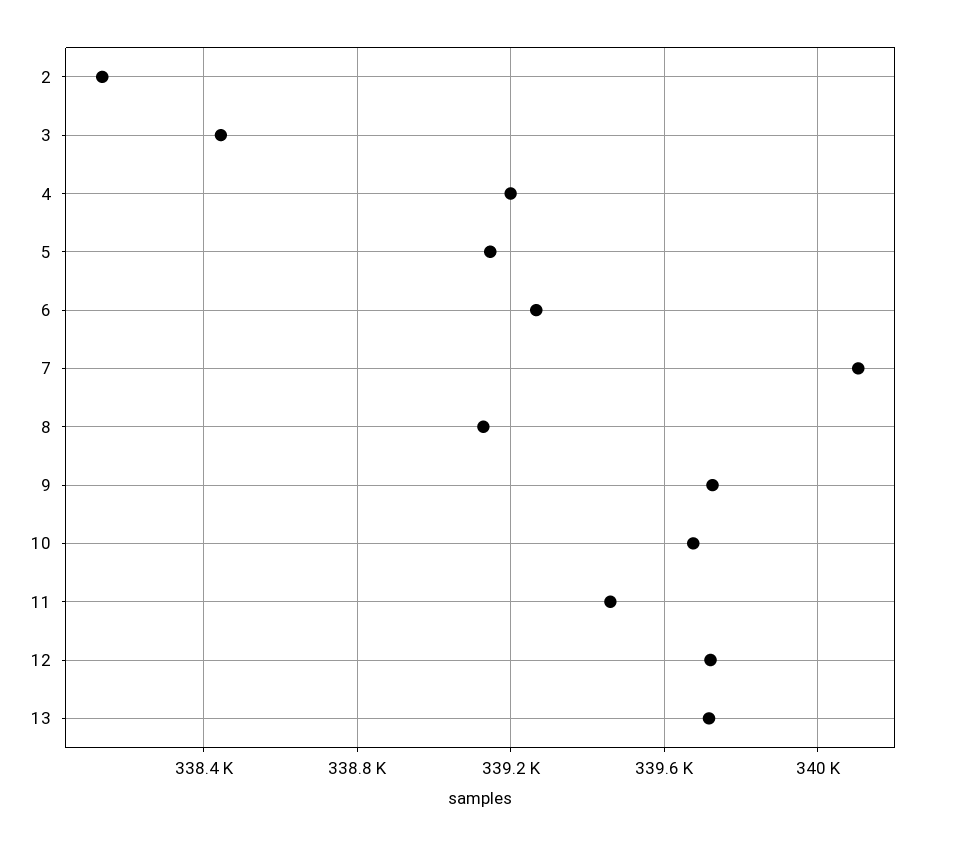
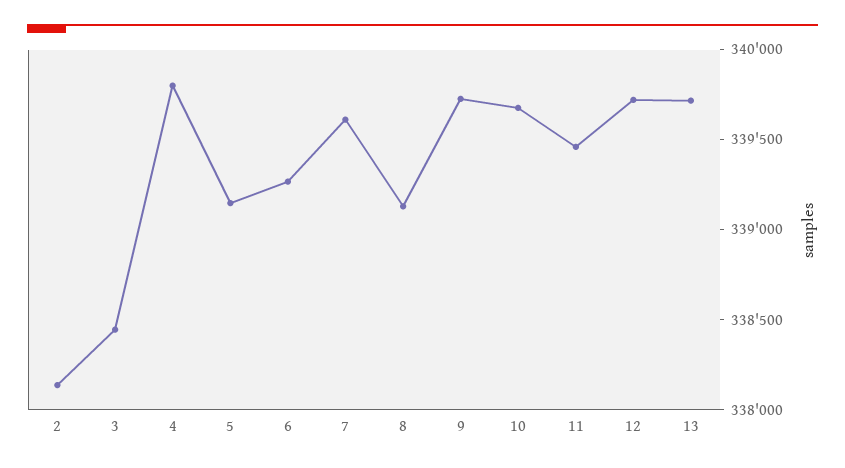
  {
    "2": 338150,
    "3": 338450,
-   "4": 339200,
+   "4": 339800,
    "5": 339150,
    "6": 339250,
-   "7": 340100,
+   "7": 339600,
    "8": 339150,
    "9": 339750,
    "10": 339700,
    "11": 339450,
    "12": 339700,
    "13": 339700
  }

